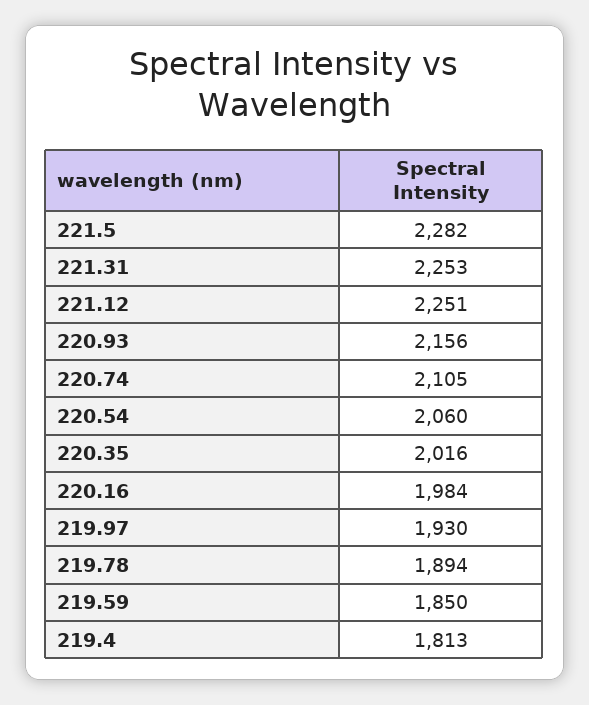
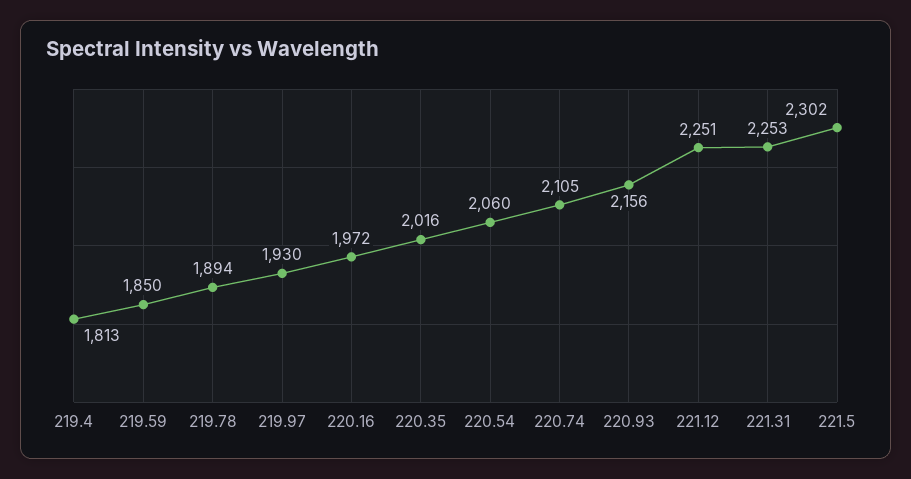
  {
-   "221.5": 2282,
+   "221.5": 2302,
    "221.31": 2253,
    "221.12": 2251,
    "220.93": 2156,
    "220.74": 2105,
    "220.54": 2060,
    "220.35": 2016,
-   "220.16": 1984,
+   "220.16": 1972,
    "219.97": 1930,
    "219.78": 1894,
    "219.59": 1850,
    "219.4": 1813
  }

